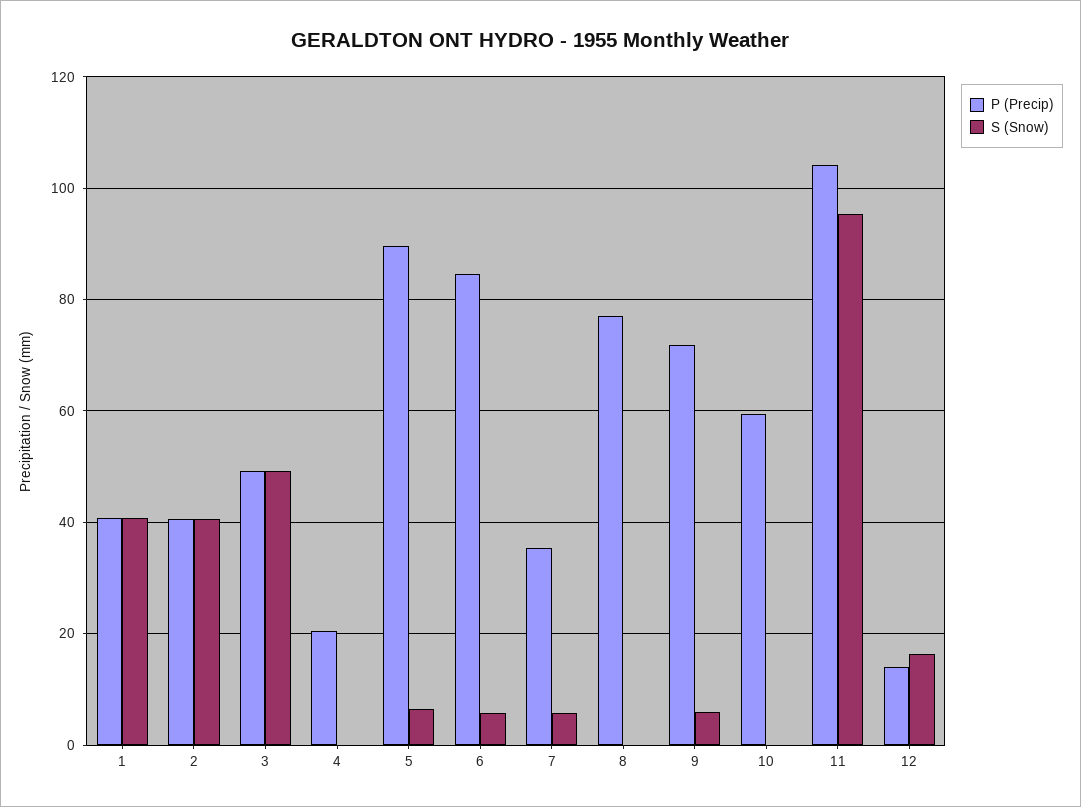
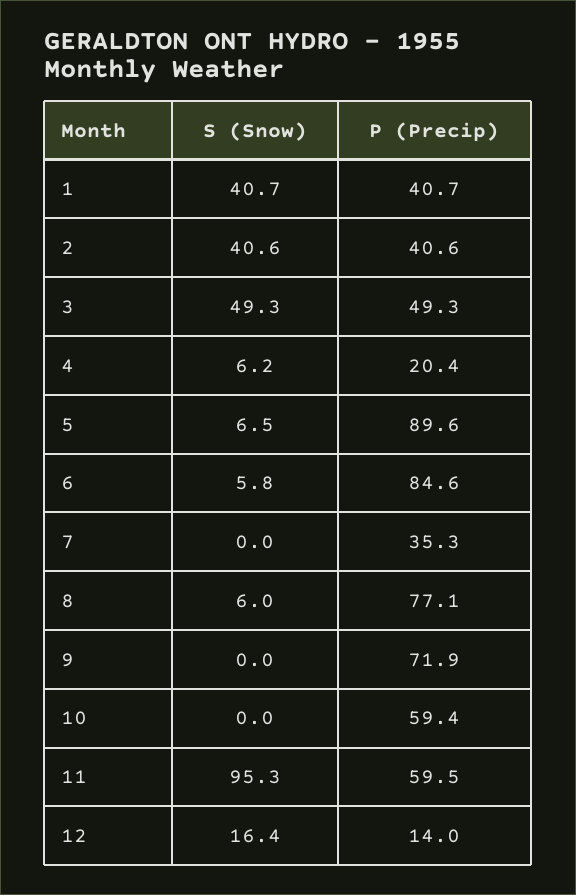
  {
    "P (Precip)": {
      "1": 40.7,
      "2": 40.6,
      "3": 49.3,
      "4": 20.4,
      "5": 89.6,
      "6": 84.6,
      "7": 35.3,
      "8": 77.1,
      "9": 71.9,
      "10": 59.4,
-     "11": 104,
+     "11": 59.5,
      "12": 14
    },
    "S (Snow)": {
      "1": 40.7,
      "2": 40.6,
      "3": 49.3,
-     "4": 0,
+     "4": 6.2,
      "5": 6.5,
      "6": 5.8,
-     "7": 6,
+     "7": 0,
-     "8": 0,
+     "8": 6,
-     "9": 6,
+     "9": 0,
      "10": 0,
      "11": 95.3,
      "12": 16.4
    }
  }

